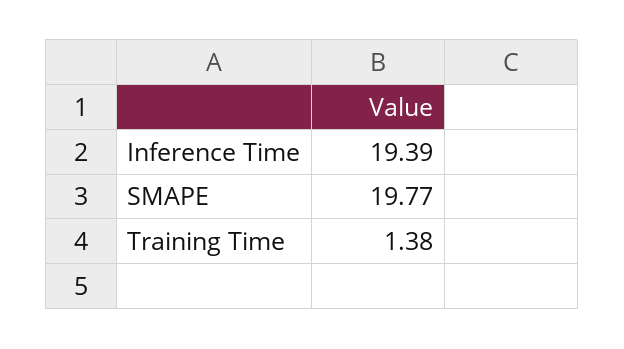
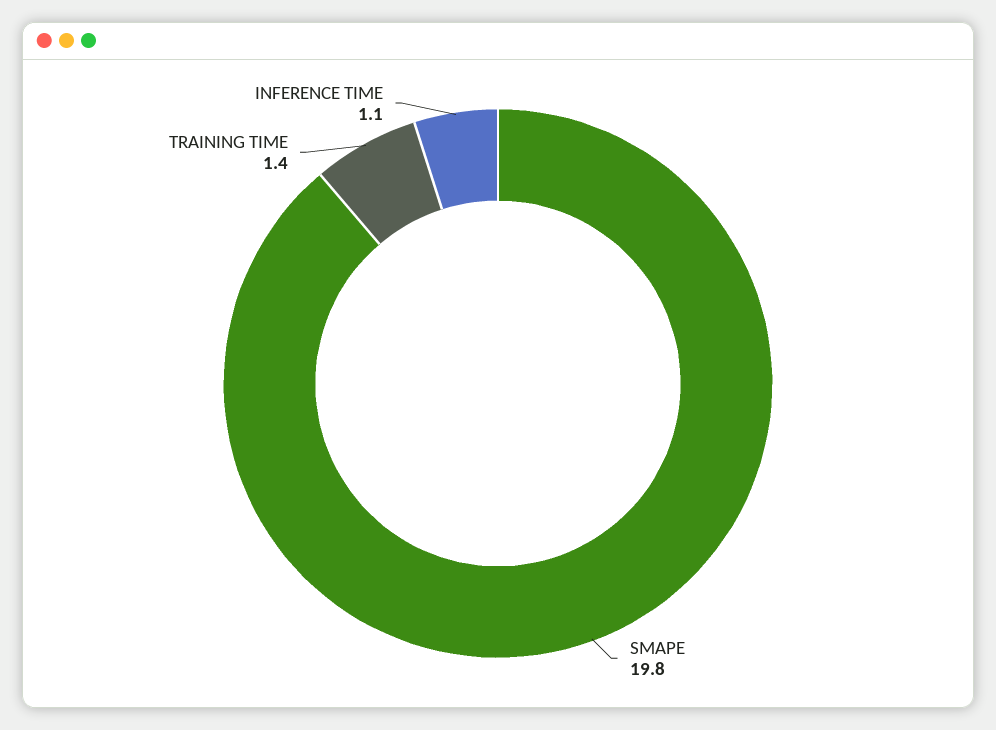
  {
-   "Inference Time": 19.39,
+   "Inference Time": 1.1,
    "SMAPE": 19.77,
    "Training Time": 1.38
  }

